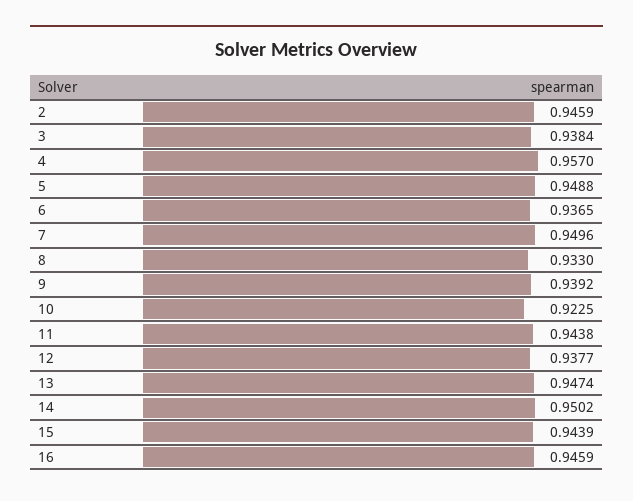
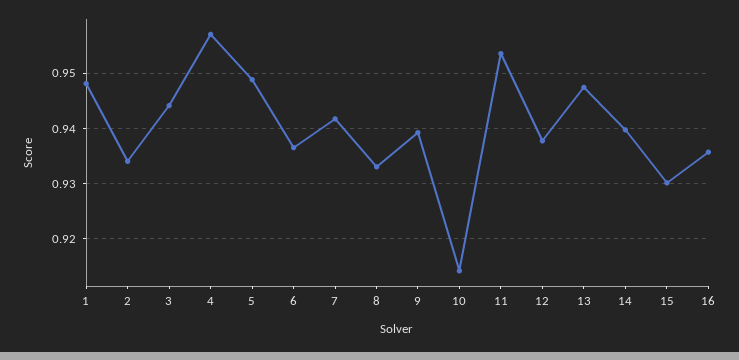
  {
-   "2": 0.9459,
+   "2": 0.934,
-   "3": 0.9384,
+   "3": 0.944,
    "4": 0.957,
    "5": 0.9488,
    "6": 0.9365,
-   "7": 0.9496,
+   "7": 0.942,
    "8": 0.933,
    "9": 0.9392,
-   "10": 0.9225,
+   "10": 0.914,
-   "11": 0.9438,
+   "11": 0.954,
    "12": 0.9377,
    "13": 0.9474,
-   "14": 0.9502,
+   "14": 0.94,
-   "15": 0.9439,
+   "15": 0.93,
-   "16": 0.9459
+   "16": 0.936,
+   "1": 0.948
  }

